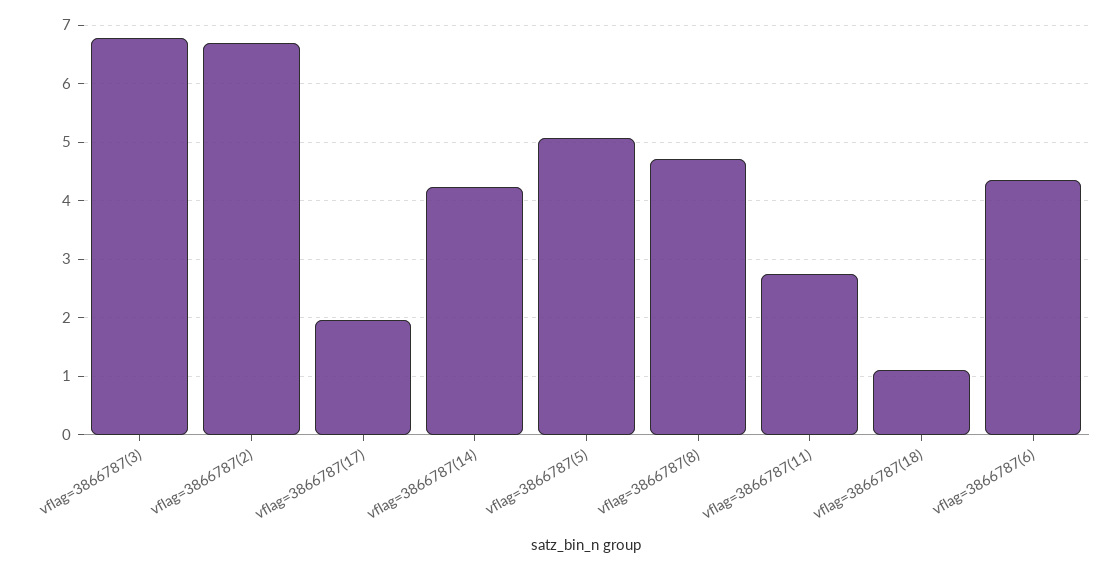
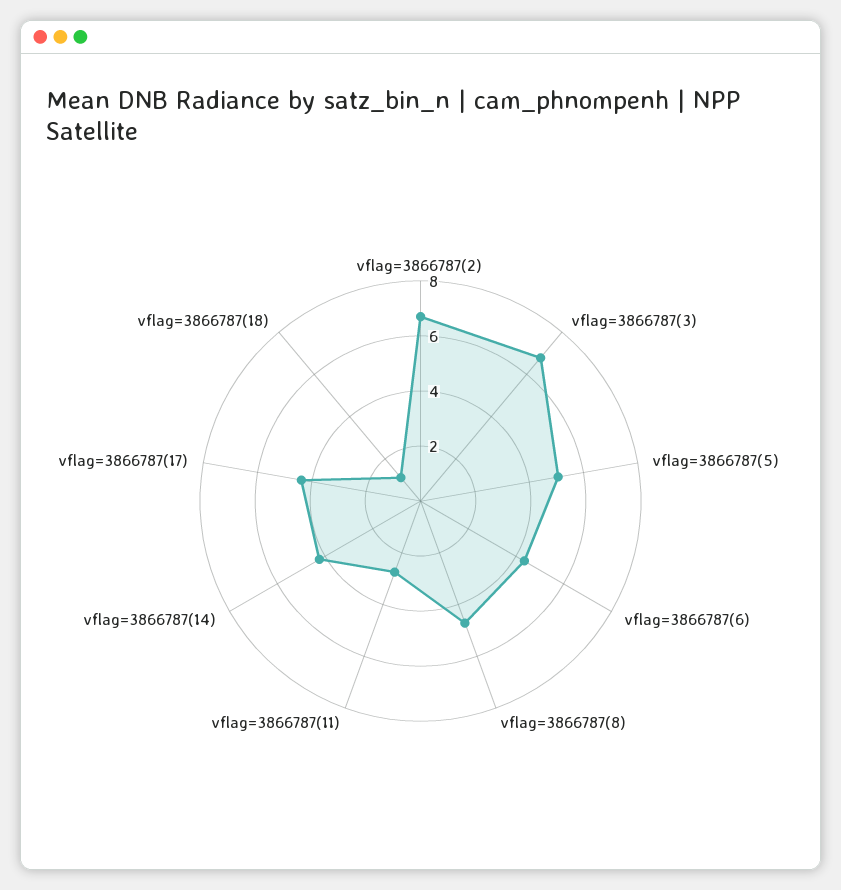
  {
    "vflag=3866787(3)": 6.8,
    "vflag=3866787(2)": 6.6,
-   "vflag=3866787(17)": 2,
+   "vflag=3866787(17)": 4.5,
    "vflag=3866787(14)": 4.2,
    "vflag=3866787(5)": 5,
    "vflag=3866787(8)": 4.8,
    "vflag=3866787(11)": 2.8,
    "vflag=3866787(18)": 1.2,
    "vflag=3866787(6)": 4.4
  }

